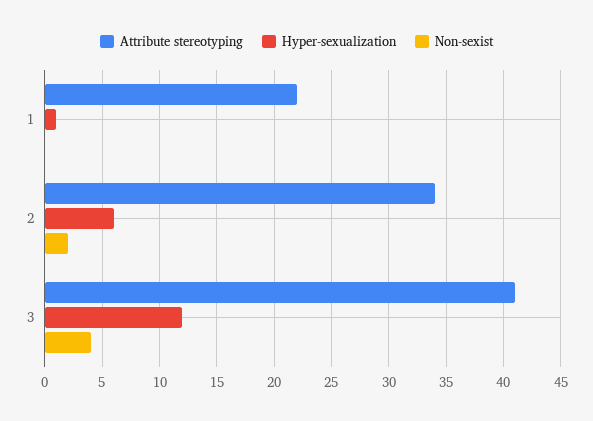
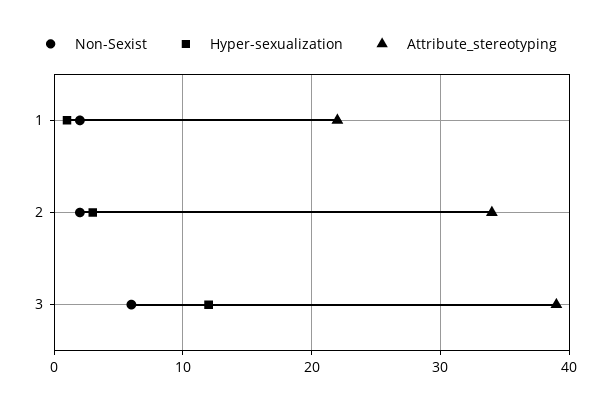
  {
    "Attribute stereotyping": {
      "1": 22,
      "2": 34,
-     "3": 41
+     "3": 39
    },
    "Hyper-sexualization": {
      "1": 1,
-     "2": 6,
+     "2": 3,
      "3": 12
    },
    "Non-sexist": {
-     "1": 0,
+     "1": 2,
      "2": 2,
-     "3": 4
+     "3": 6
    }
  }

